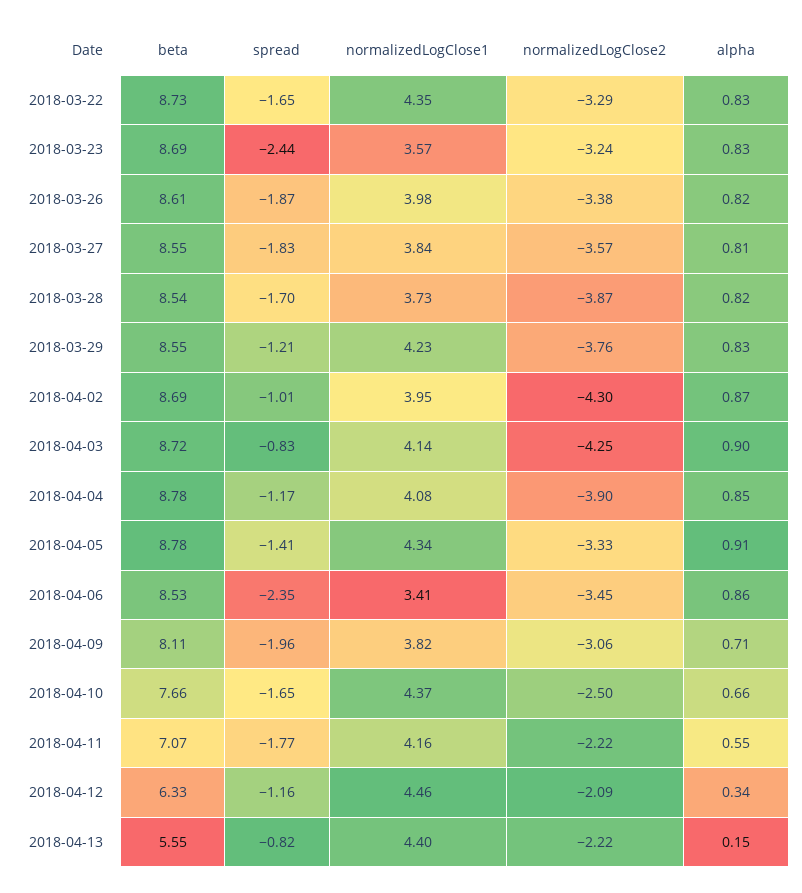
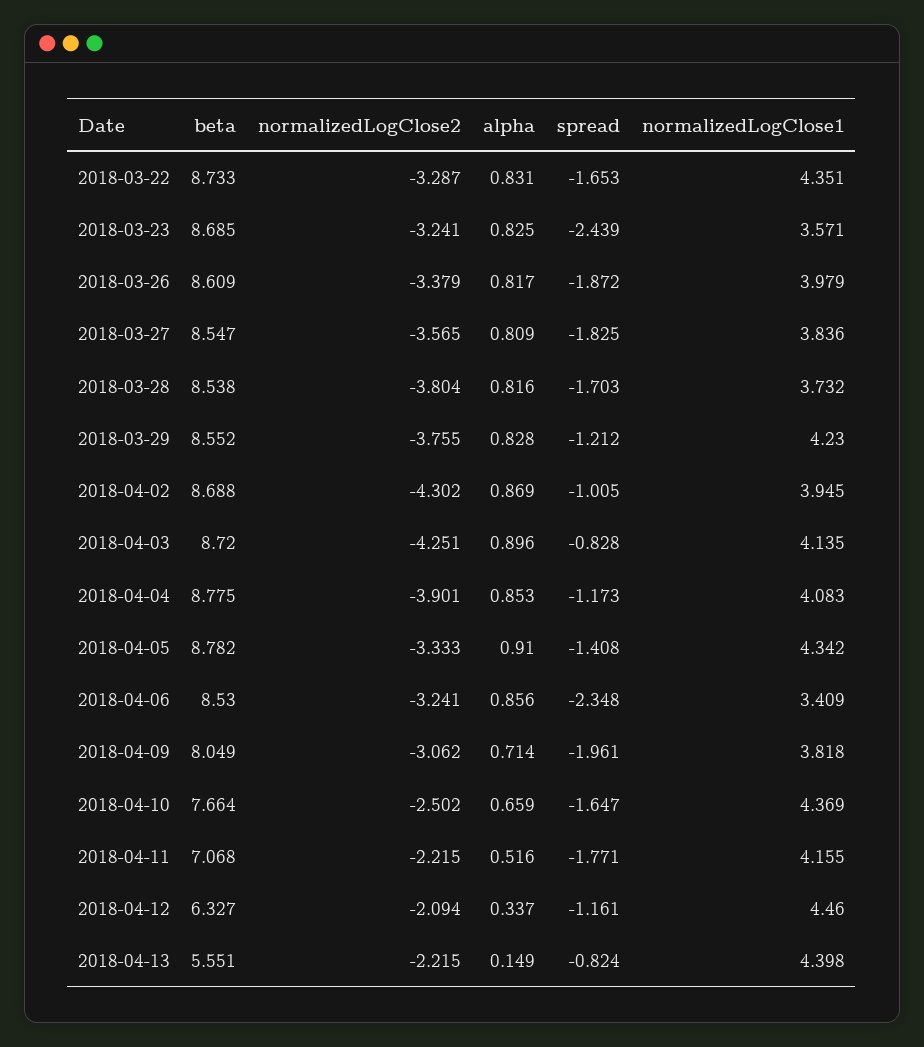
  {
    "beta": {
      "2018-03-22": 8.733,
      "2018-03-23": 8.685,
      "2018-03-26": 8.609,
      "2018-03-27": 8.547,
      "2018-03-28": 8.538,
      "2018-03-29": 8.552,
      "2018-04-02": 8.688,
      "2018-04-03": 8.72,
      "2018-04-04": 8.775,
      "2018-04-05": 8.782,
      "2018-04-06": 8.53,
-     "2018-04-09": 8.11,
+     "2018-04-09": 8.049,
      "2018-04-10": 7.664,
      "2018-04-11": 7.068,
      "2018-04-12": 6.327,
      "2018-04-13": 5.551
    },
    "spread": {
      "2018-03-22": -1.653,
      "2018-03-23": -2.439,
      "2018-03-26": -1.872,
      "2018-03-27": -1.825,
      "2018-03-28": -1.703,
      "2018-03-29": -1.212,
      "2018-04-02": -1.005,
      "2018-04-03": -0.828,
      "2018-04-04": -1.173,
      "2018-04-05": -1.408,
      "2018-04-06": -2.348,
      "2018-04-09": -1.961,
      "2018-04-10": -1.647,
      "2018-04-11": -1.771,
      "2018-04-12": -1.161,
      "2018-04-13": -0.824
    },
    "normalizedLogClose1": {
      "2018-03-22": 4.351,
      "2018-03-23": 3.571,
      "2018-03-26": 3.979,
      "2018-03-27": 3.836,
      "2018-03-28": 3.732,
      "2018-03-29": 4.23,
      "2018-04-02": 3.945,
      "2018-04-03": 4.135,
      "2018-04-04": 4.083,
      "2018-04-05": 4.342,
      "2018-04-06": 3.409,
      "2018-04-09": 3.818,
      "2018-04-10": 4.369,
      "2018-04-11": 4.155,
      "2018-04-12": 4.46,
      "2018-04-13": 4.398
    },
    "normalizedLogClose2": {
      "2018-03-22": -3.287,
      "2018-03-23": -3.241,
      "2018-03-26": -3.379,
      "2018-03-27": -3.565,
-     "2018-03-28": -3.87,
+     "2018-03-28": -3.804,
      "2018-03-29": -3.755,
      "2018-04-02": -4.302,
      "2018-04-03": -4.251,
      "2018-04-04": -3.901,
      "2018-04-05": -3.333,
-     "2018-04-06": -3.45,
+     "2018-04-06": -3.241,
      "2018-04-09": -3.062,
      "2018-04-10": -2.502,
      "2018-04-11": -2.215,
      "2018-04-12": -2.094,
      "2018-04-13": -2.215
    },
    "alpha": {
      "2018-03-22": 0.831,
      "2018-03-23": 0.825,
      "2018-03-26": 0.817,
      "2018-03-27": 0.809,
      "2018-03-28": 0.816,
      "2018-03-29": 0.828,
      "2018-04-02": 0.869,
      "2018-04-03": 0.896,
      "2018-04-04": 0.853,
      "2018-04-05": 0.91,
      "2018-04-06": 0.856,
      "2018-04-09": 0.714,
      "2018-04-10": 0.659,
-     "2018-04-11": 0.55,
+     "2018-04-11": 0.516,
      "2018-04-12": 0.337,
      "2018-04-13": 0.149
    }
  }

